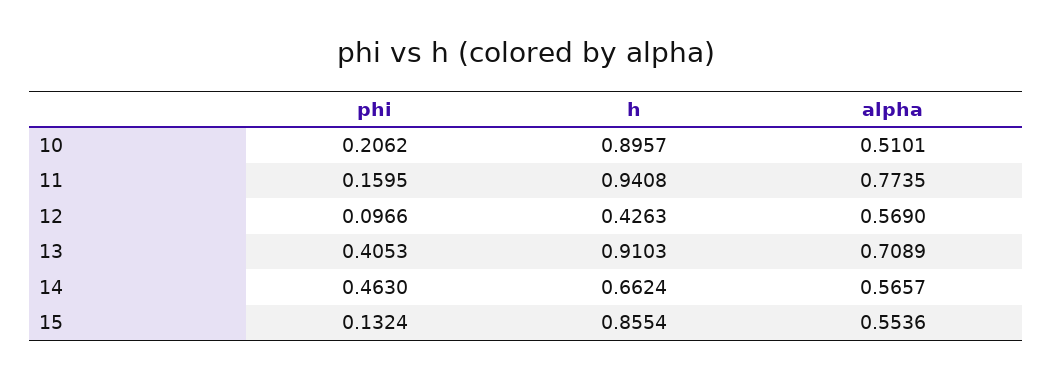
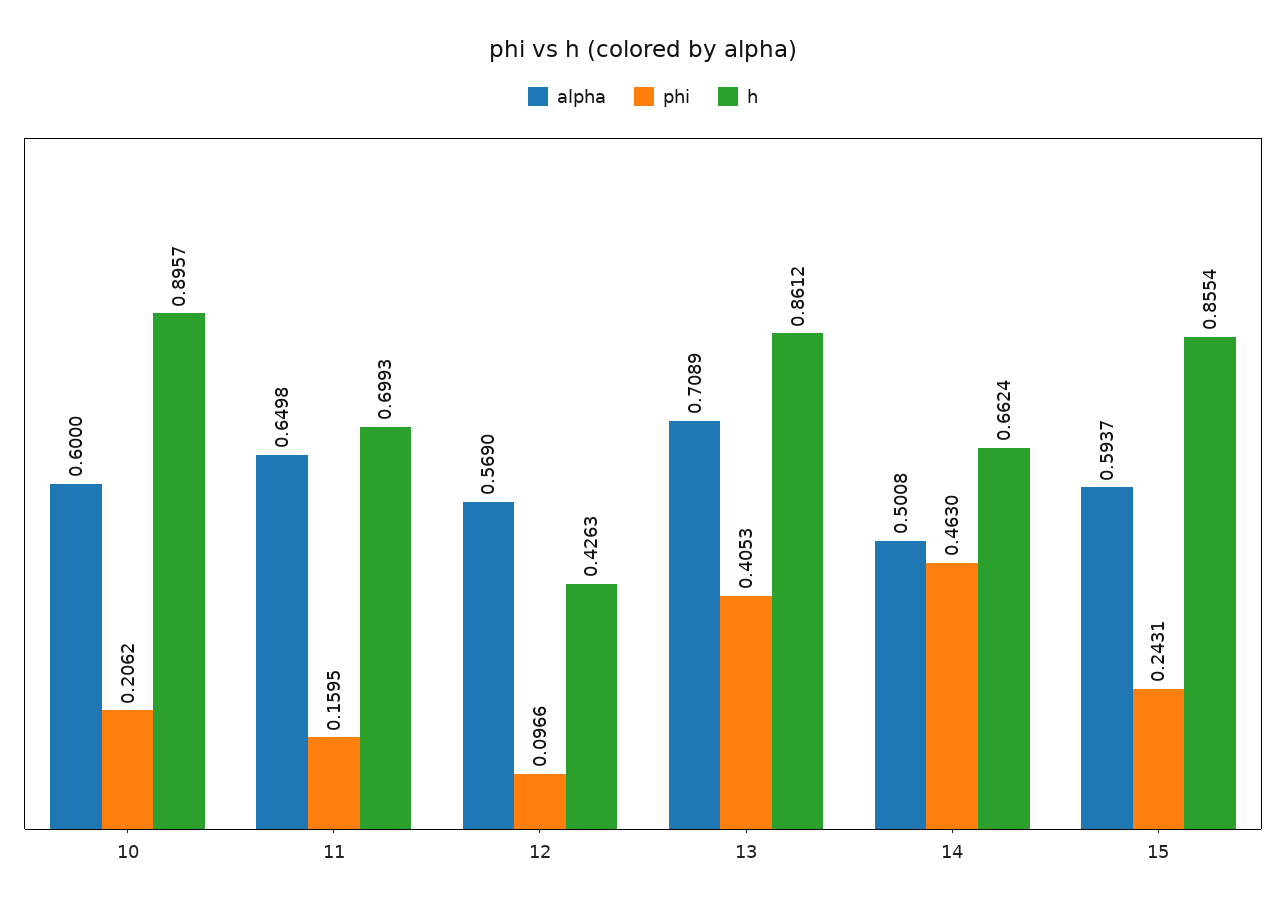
  {
    "phi": {
      "10": 0.2062,
      "11": 0.1595,
      "12": 0.0966,
      "13": 0.4053,
      "14": 0.463,
-     "15": 0.1324
+     "15": 0.2431
    },
    "h": {
      "10": 0.8957,
-     "11": 0.9408,
+     "11": 0.6993,
      "12": 0.4263,
-     "13": 0.9103,
+     "13": 0.8612,
      "14": 0.6624,
      "15": 0.8554
    },
    "alpha": {
-     "10": 0.5101,
+     "10": 0.6,
-     "11": 0.7735,
+     "11": 0.6498,
      "12": 0.569,
      "13": 0.7089,
-     "14": 0.5657,
+     "14": 0.5008,
-     "15": 0.5536
+     "15": 0.5937
    }
  }

